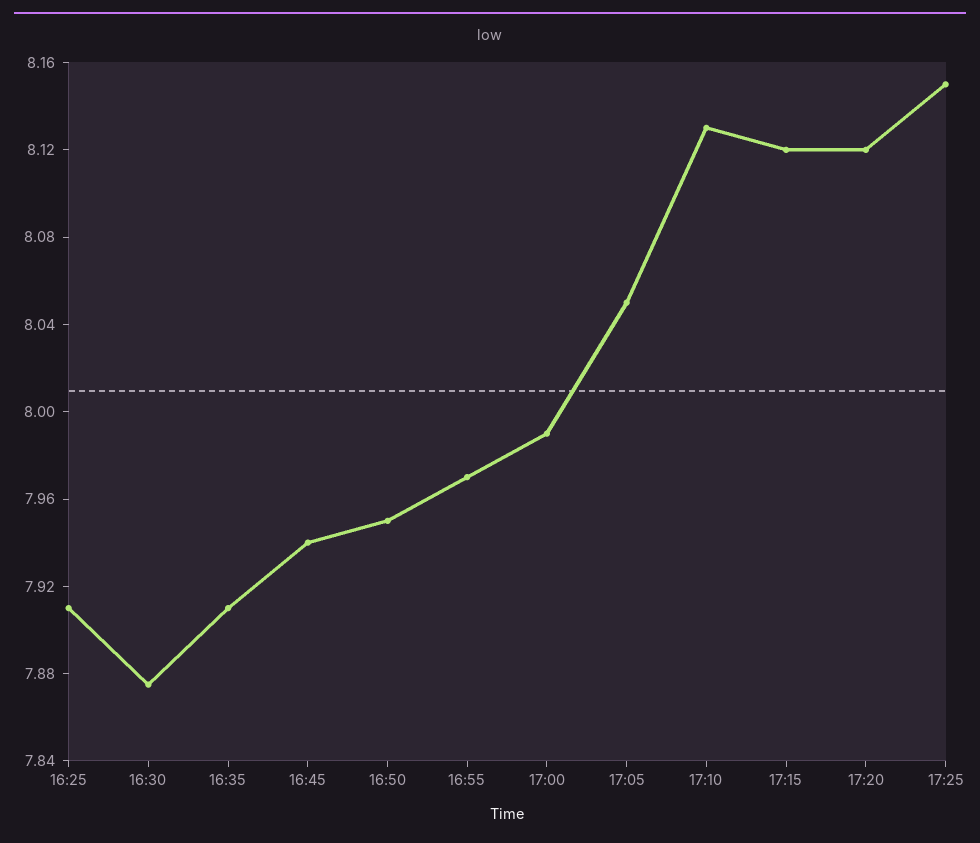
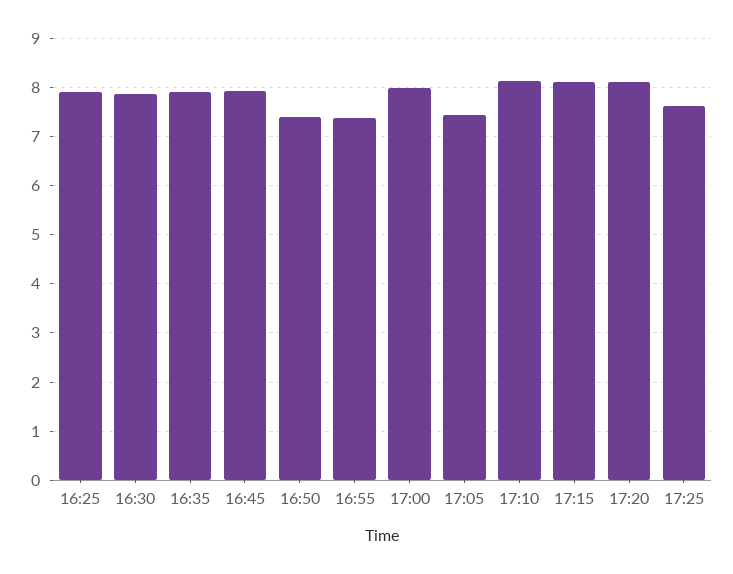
  {
    "16:25": 7.91,
    "16:30": 7.88,
    "16:35": 7.91,
    "16:45": 7.94,
-   "16:50": 7.95,
+   "16:50": 7.4,
-   "16:55": 7.97,
+   "16:55": 7.4,
    "17:00": 7.99,
-   "17:05": 8.05,
+   "17:05": 7.4,
    "17:10": 8.13,
    "17:15": 8.12,
    "17:20": 8.12,
-   "17:25": 8.15
+   "17:25": 7.6
  }

